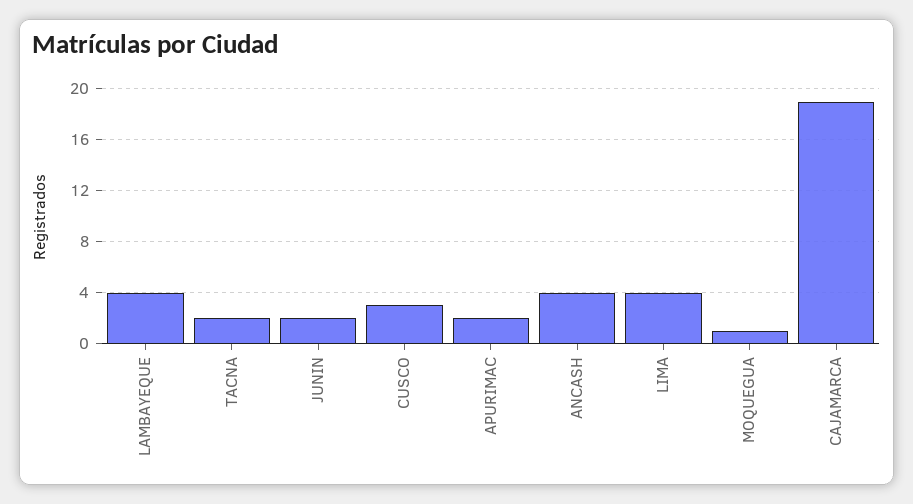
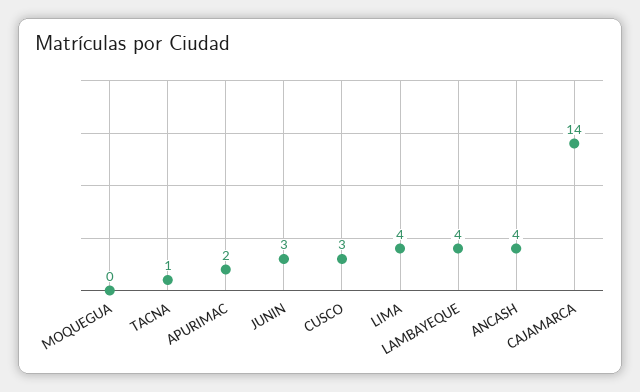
  {
    "LAMBAYEQUE": 4,
-   "TACNA": 2,
+   "TACNA": 1,
-   "JUNIN": 2,
+   "JUNIN": 3,
    "CUSCO": 3,
    "APURIMAC": 2,
    "ANCASH": 4,
    "LIMA": 4,
-   "MOQUEGUA": 1,
+   "MOQUEGUA": 0,
-   "CAJAMARCA": 19
+   "CAJAMARCA": 14
  }

